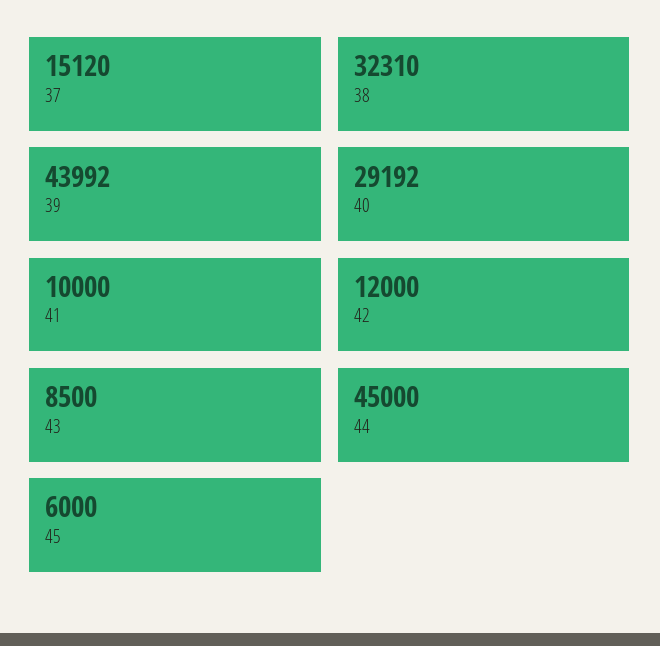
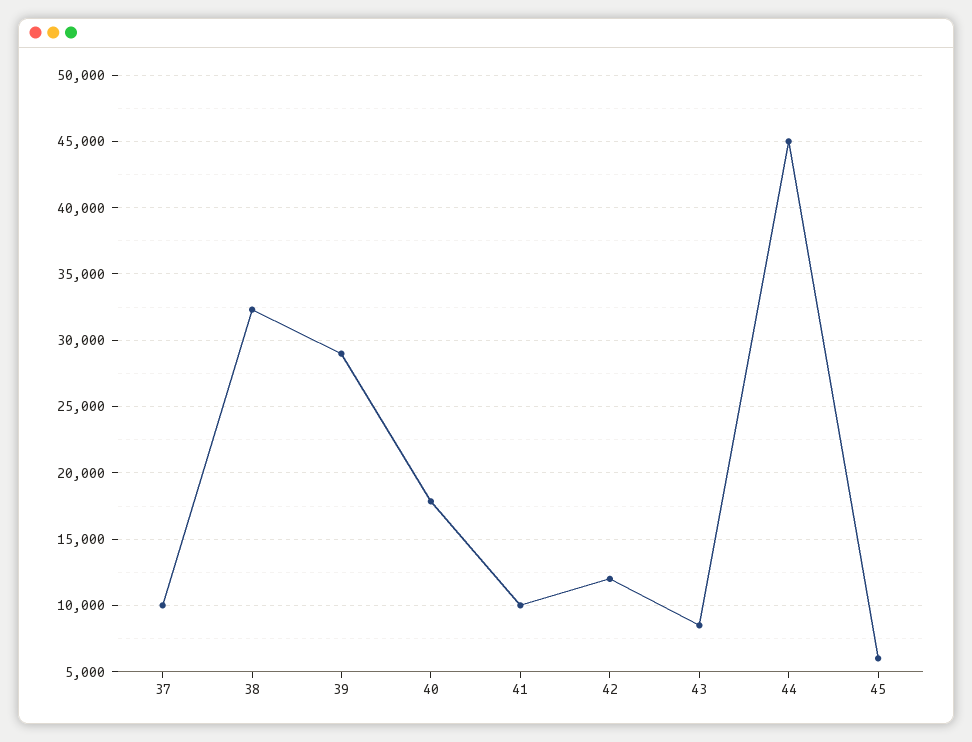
  {
-   "37": 15120,
+   "37": 10000,
    "38": 32310,
-   "39": 43992,
+   "39": 29000,
-   "40": 29192,
+   "40": 18000,
    "41": 10000,
    "42": 12000,
    "43": 8500,
    "44": 45000,
    "45": 6000
  }

